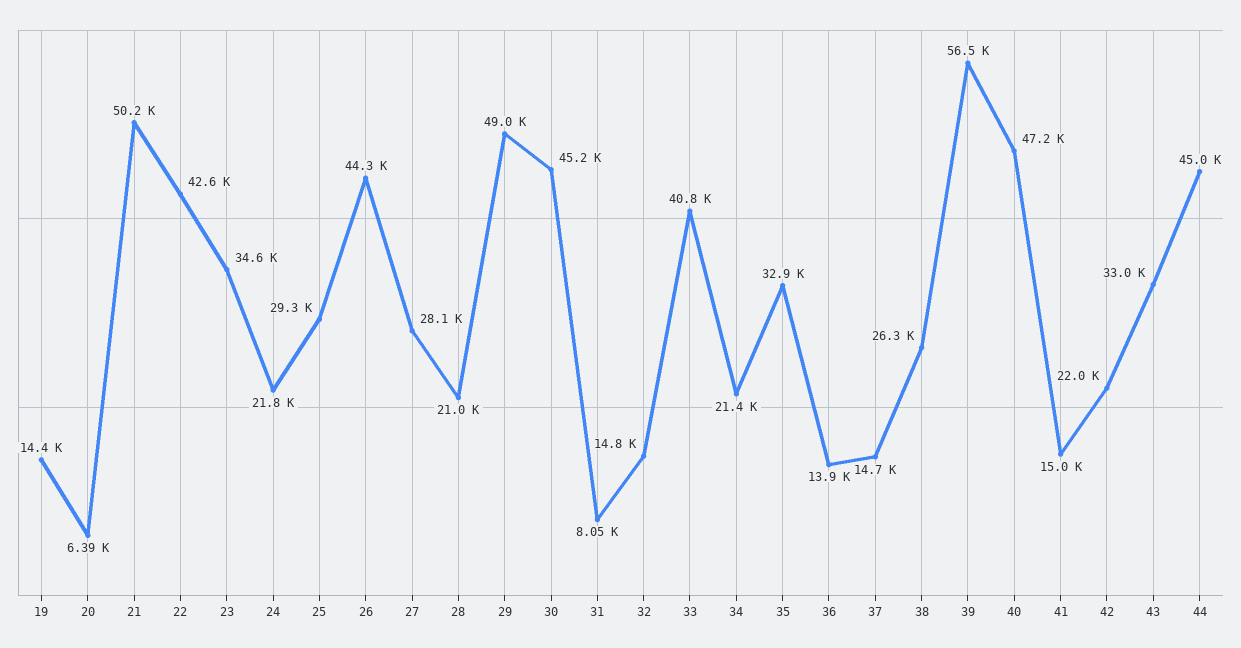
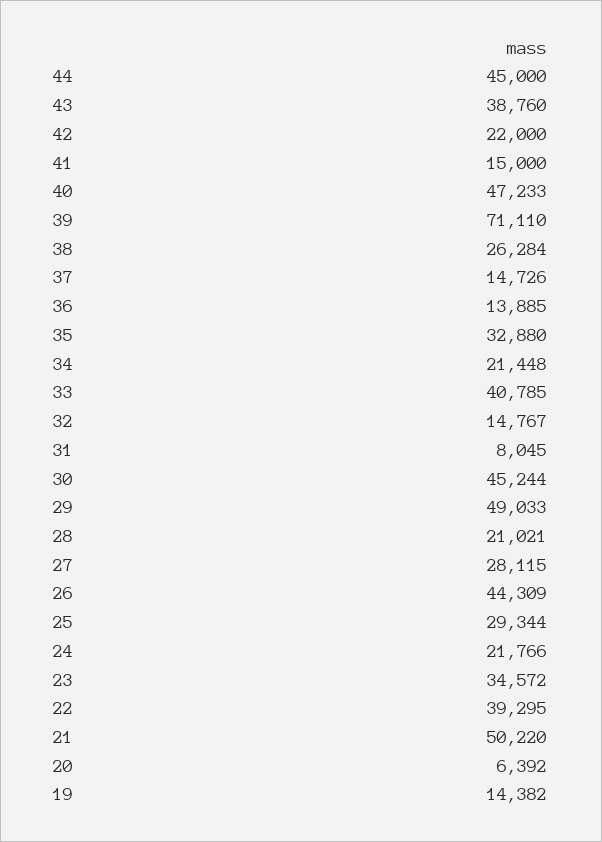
  {
    "19": 14382,
    "20": 6392,
    "21": 50220,
-   "22": 42600,
+   "22": 39295,
    "23": 34572,
    "24": 21766,
    "25": 29344,
    "26": 44309,
    "27": 28115,
    "28": 21021,
    "29": 49033,
    "30": 45244,
    "31": 8045,
    "32": 14767,
    "33": 40785,
    "34": 21448,
    "35": 32880,
    "36": 13885,
    "37": 14726,
    "38": 26284,
-   "39": 56500,
+   "39": 71110,
    "40": 47233,
    "41": 15000,
    "42": 22000,
-   "43": 33000,
+   "43": 38760,
    "44": 45000
  }

